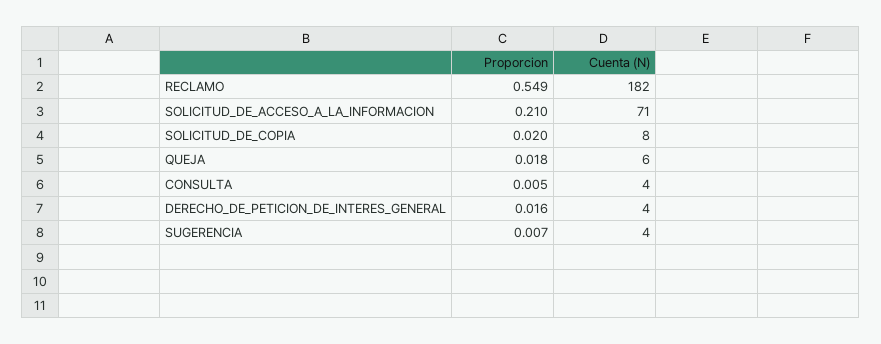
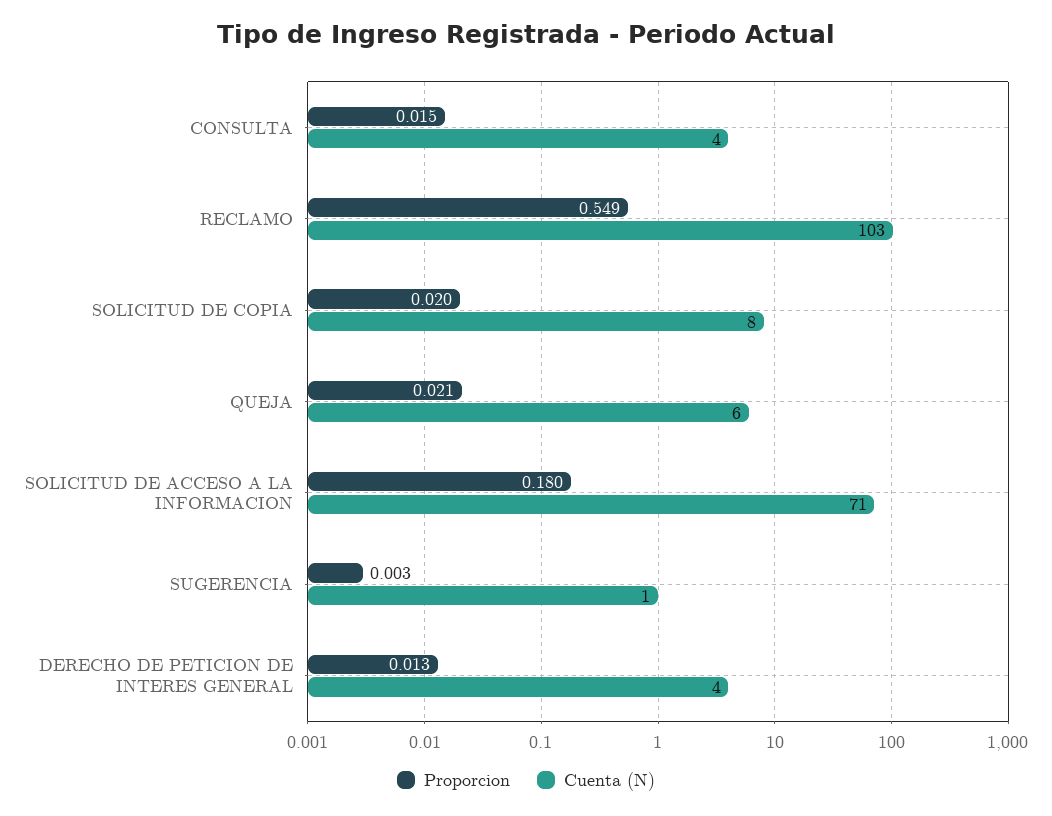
  {
    "Proporcion": {
      "RECLAMO": 0.549,
-     "SOLICITUD_DE_ACCESO_A_LA_INFORMACION": 0.21,
+     "SOLICITUD_DE_ACCESO_A_LA_INFORMACION": 0.18,
      "SOLICITUD_DE_COPIA": 0.02,
-     "QUEJA": 0.018,
+     "QUEJA": 0.021,
-     "CONSULTA": 0.005,
+     "CONSULTA": 0.015,
-     "DERECHO_DE_PETICION_DE_INTERES_GENERAL": 0.016,
+     "DERECHO_DE_PETICION_DE_INTERES_GENERAL": 0.013,
-     "SUGERENCIA": 0.007
+     "SUGERENCIA": 0.003
    },
    "Cuenta (N)": {
-     "RECLAMO": 182,
+     "RECLAMO": 103,
      "SOLICITUD_DE_ACCESO_A_LA_INFORMACION": 71,
      "SOLICITUD_DE_COPIA": 8,
      "QUEJA": 6,
      "CONSULTA": 4,
      "DERECHO_DE_PETICION_DE_INTERES_GENERAL": 4,
-     "SUGERENCIA": 4
+     "SUGERENCIA": 1
    }
  }

